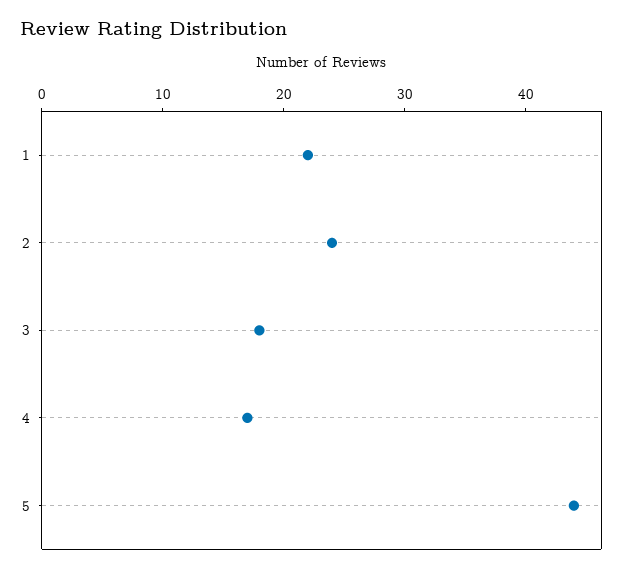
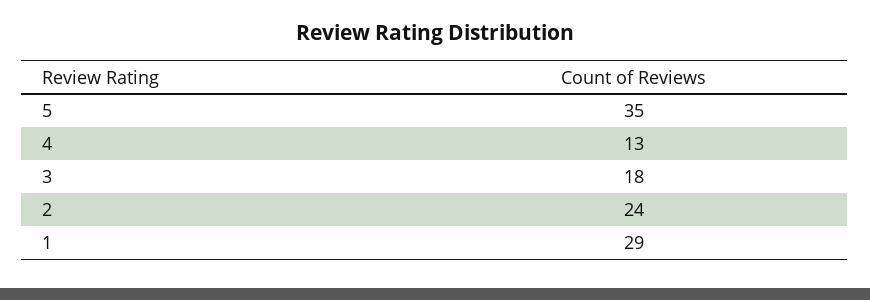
  {
-   "1": 22,
+   "1": 29,
    "2": 24,
    "3": 18,
-   "4": 17,
+   "4": 13,
-   "5": 44
+   "5": 35
  }

